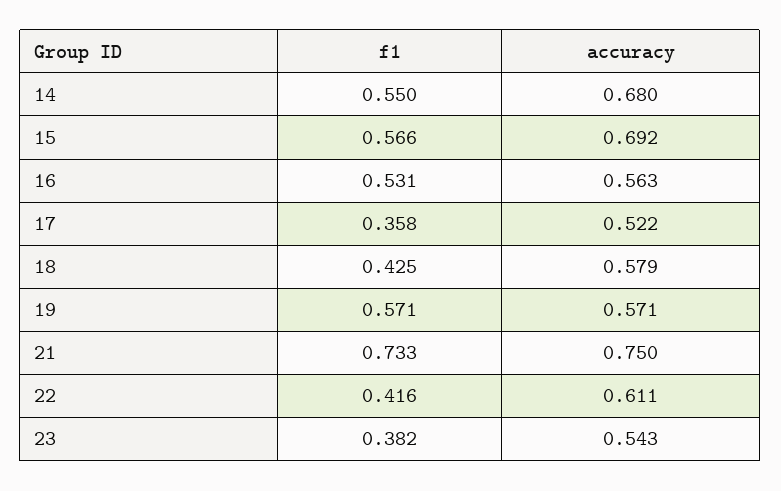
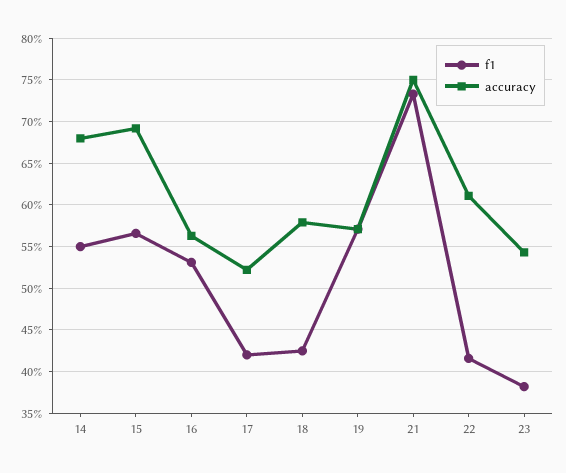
  {
    "f1": {
      "14": 0.55,
      "15": 0.566,
      "16": 0.531,
-     "17": 0.358,
+     "17": 0.42,
      "18": 0.425,
      "19": 0.571,
      "21": 0.733,
      "22": 0.416,
      "23": 0.382
    },
    "accuracy": {
      "14": 0.68,
      "15": 0.692,
      "16": 0.563,
      "17": 0.522,
      "18": 0.579,
      "19": 0.571,
      "21": 0.75,
      "22": 0.611,
      "23": 0.543
    }
  }

